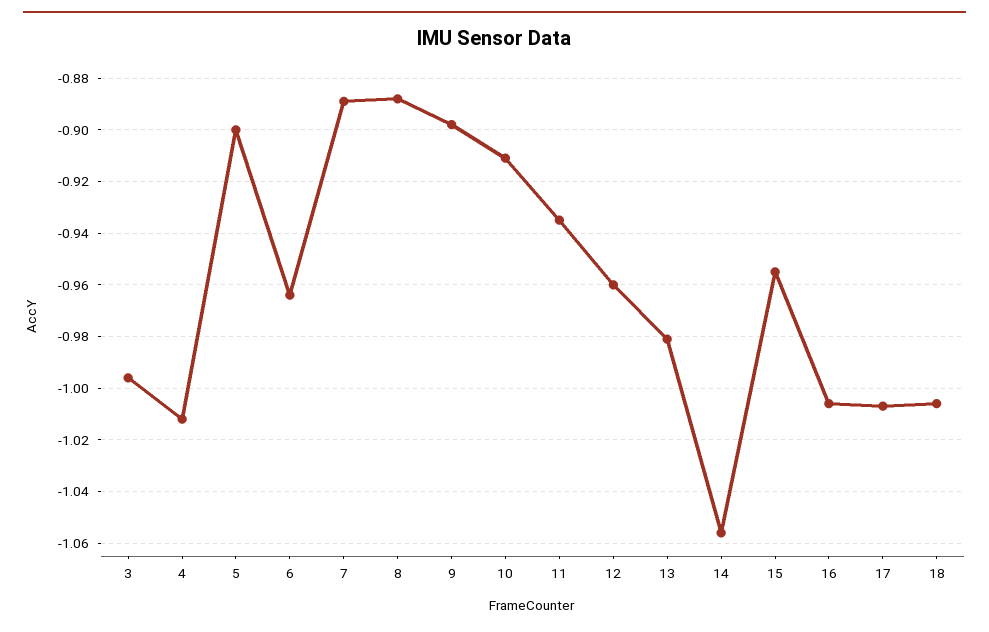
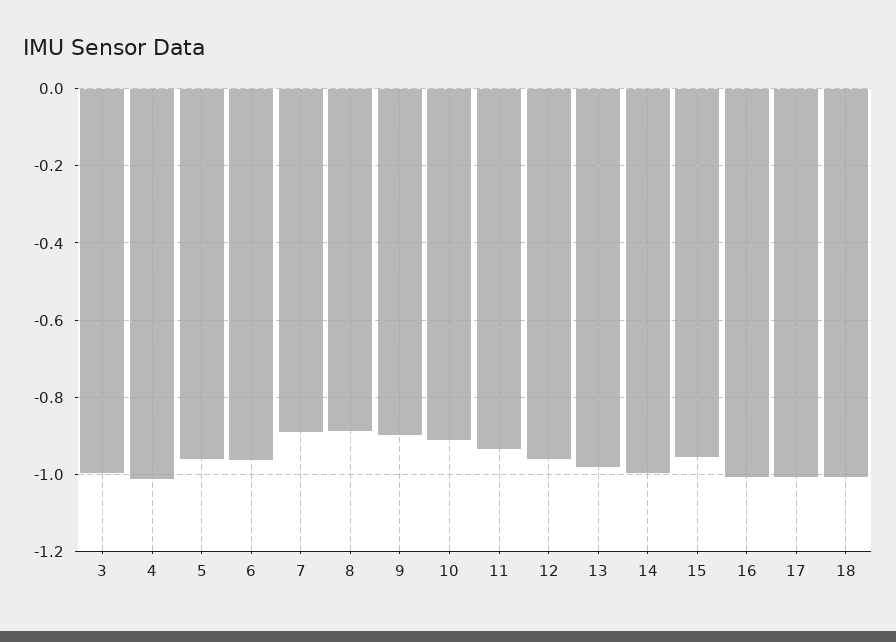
  {
    "3": -0.995,
    "4": -1.01,
-   "5": -0.9,
+   "5": -0.96,
    "6": -0.965,
    "7": -0.89,
    "8": -0.89,
    "9": -0.9,
    "10": -0.91,
    "11": -0.935,
    "12": -0.96,
    "13": -0.98,
-   "14": -1.055,
+   "14": -1,
    "15": -0.955,
    "16": -1.005,
    "17": -1.005,
    "18": -1.005
  }

